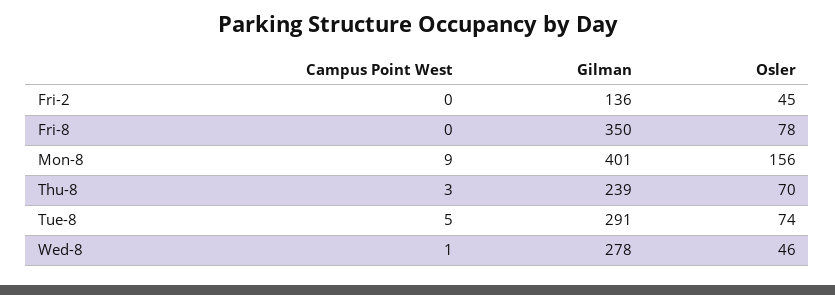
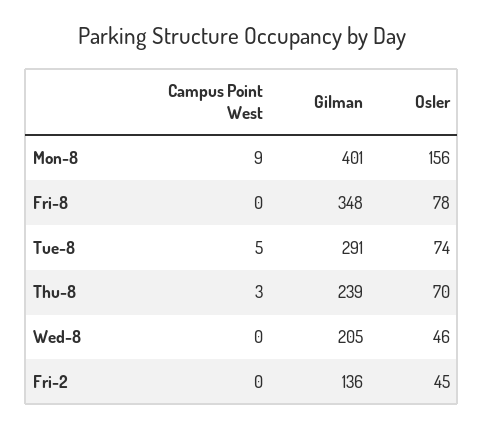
  {
    "Campus Point West": {
      "Fri-2": 0,
      "Fri-8": 0,
      "Mon-8": 9,
      "Thu-8": 3,
      "Tue-8": 5,
-     "Wed-8": 1
+     "Wed-8": 0
    },
    "Gilman": {
      "Fri-2": 136,
-     "Fri-8": 350,
+     "Fri-8": 348,
      "Mon-8": 401,
      "Thu-8": 239,
      "Tue-8": 291,
-     "Wed-8": 278
+     "Wed-8": 205
    },
    "Osler": {
      "Fri-2": 45,
      "Fri-8": 78,
      "Mon-8": 156,
      "Thu-8": 70,
      "Tue-8": 74,
      "Wed-8": 46
    }
  }

